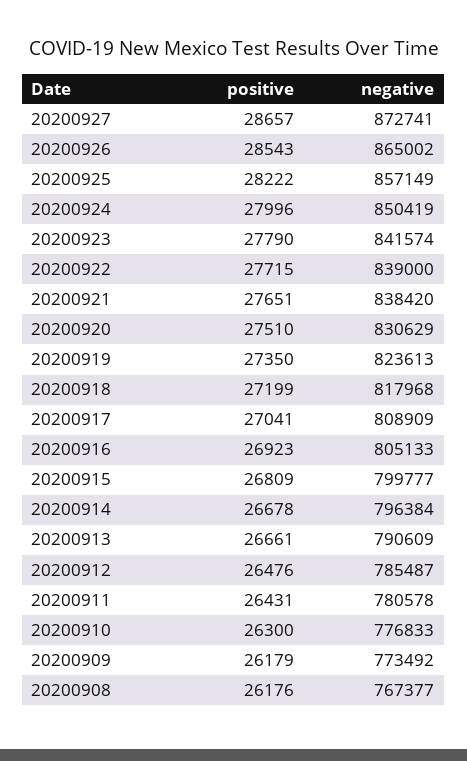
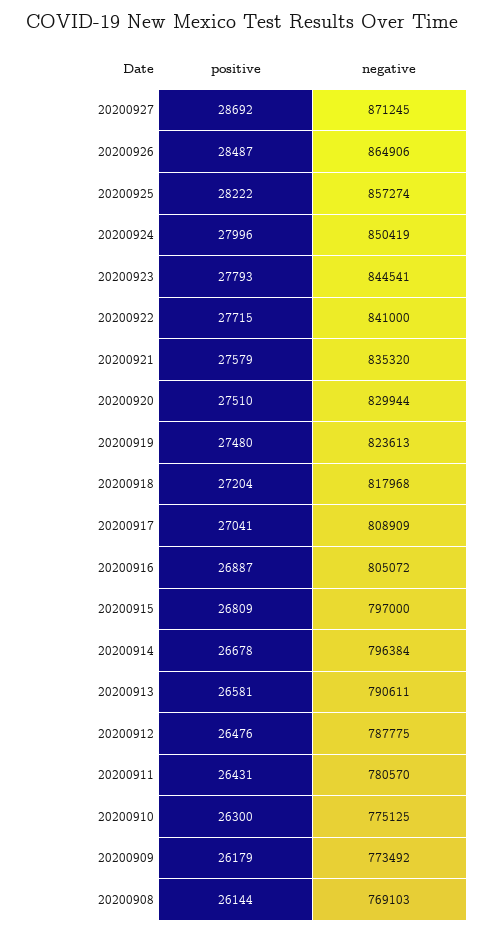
  {
    "positive": {
-     "20200927": 28657,
+     "20200927": 28692,
-     "20200926": 28543,
+     "20200926": 28487,
      "20200925": 28222,
      "20200924": 27996,
-     "20200923": 27790,
+     "20200923": 27793,
      "20200922": 27715,
-     "20200921": 27651,
+     "20200921": 27579,
      "20200920": 27510,
-     "20200919": 27350,
+     "20200919": 27480,
-     "20200918": 27199,
+     "20200918": 27204,
      "20200917": 27041,
-     "20200916": 26923,
+     "20200916": 26887,
      "20200915": 26809,
      "20200914": 26678,
-     "20200913": 26661,
+     "20200913": 26581,
      "20200912": 26476,
      "20200911": 26431,
      "20200910": 26300,
      "20200909": 26179,
-     "20200908": 26176
+     "20200908": 26144
    },
    "negative": {
-     "20200927": 872741,
+     "20200927": 871245,
-     "20200926": 865002,
+     "20200926": 864906,
-     "20200925": 857149,
+     "20200925": 857274,
      "20200924": 850419,
-     "20200923": 841574,
+     "20200923": 844541,
-     "20200922": 839000,
+     "20200922": 841000,
-     "20200921": 838420,
+     "20200921": 835320,
-     "20200920": 830629,
+     "20200920": 829944,
      "20200919": 823613,
      "20200918": 817968,
      "20200917": 808909,
-     "20200916": 805133,
+     "20200916": 805072,
-     "20200915": 799777,
+     "20200915": 797000,
      "20200914": 796384,
-     "20200913": 790609,
+     "20200913": 790611,
-     "20200912": 785487,
+     "20200912": 787775,
-     "20200911": 780578,
+     "20200911": 780570,
-     "20200910": 776833,
+     "20200910": 775125,
      "20200909": 773492,
-     "20200908": 767377
+     "20200908": 769103
    }
  }

